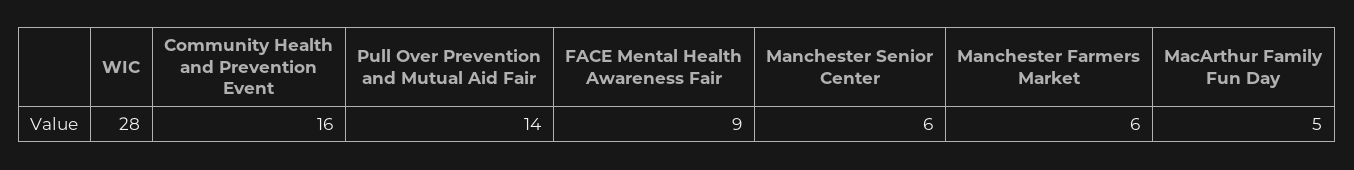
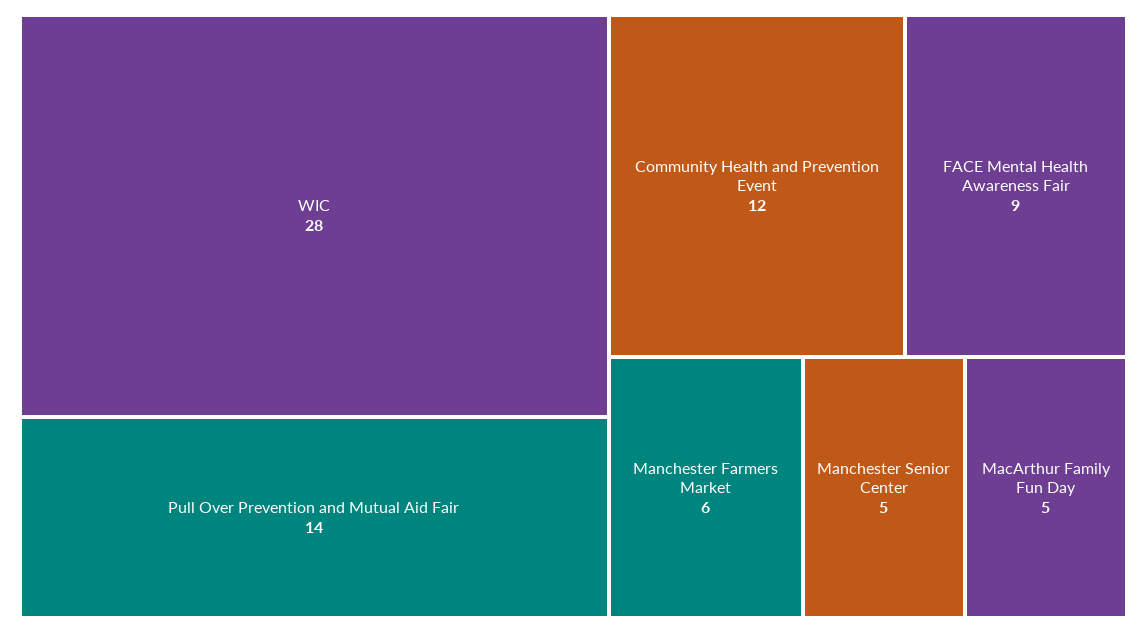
  {
    "WIC": 28,
-   "Community Health and Prevention Event": 16,
+   "Community Health and Prevention Event": 12,
    "Pull Over Prevention and Mutual Aid Fair": 14,
    "FACE Mental Health Awareness Fair": 9,
-   "Manchester Senior Center": 6,
+   "Manchester Senior Center": 5,
    "Manchester Farmers Market": 6,
    "MacArthur Family Fun Day": 5
  }

